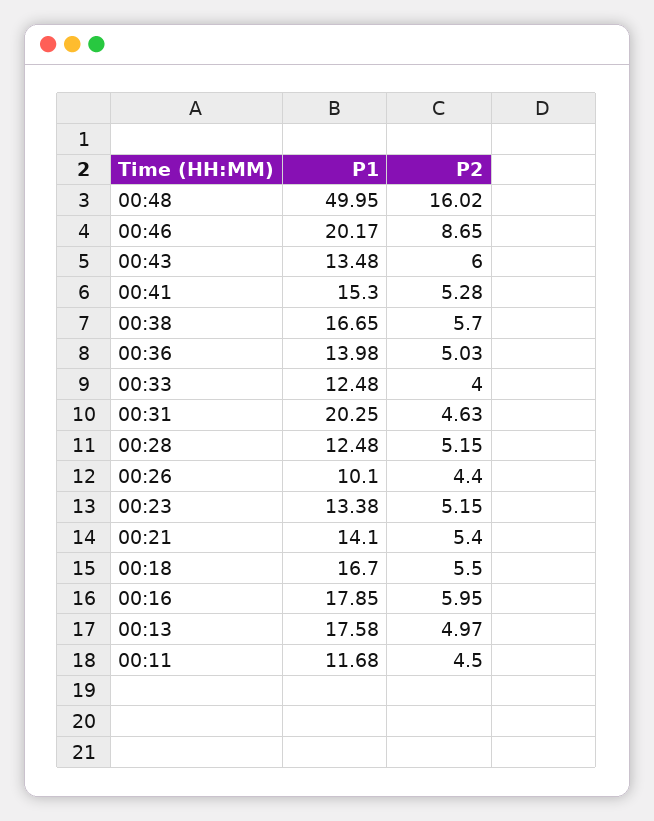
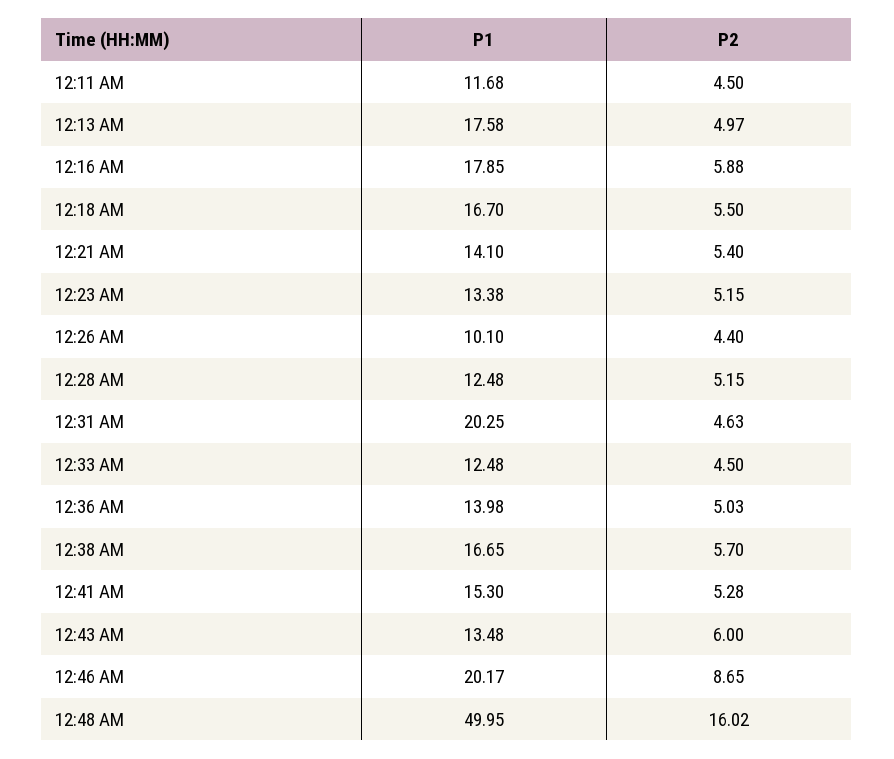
  {
    "P1": {
      "00:48": 49.95,
      "00:46": 20.17,
      "00:43": 13.48,
      "00:41": 15.3,
      "00:38": 16.65,
      "00:36": 13.98,
      "00:33": 12.48,
      "00:31": 20.25,
      "00:28": 12.48,
      "00:26": 10.1,
      "00:23": 13.38,
      "00:21": 14.1,
      "00:18": 16.7,
      "00:16": 17.85,
      "00:13": 17.58,
      "00:11": 11.68
    },
    "P2": {
      "00:48": 16.02,
      "00:46": 8.65,
      "00:43": 6,
      "00:41": 5.28,
      "00:38": 5.7,
      "00:36": 5.03,
-     "00:33": 4,
+     "00:33": 4.5,
      "00:31": 4.63,
      "00:28": 5.15,
      "00:26": 4.4,
      "00:23": 5.15,
      "00:21": 5.4,
      "00:18": 5.5,
-     "00:16": 5.95,
+     "00:16": 5.88,
      "00:13": 4.97,
      "00:11": 4.5
    }
  }

